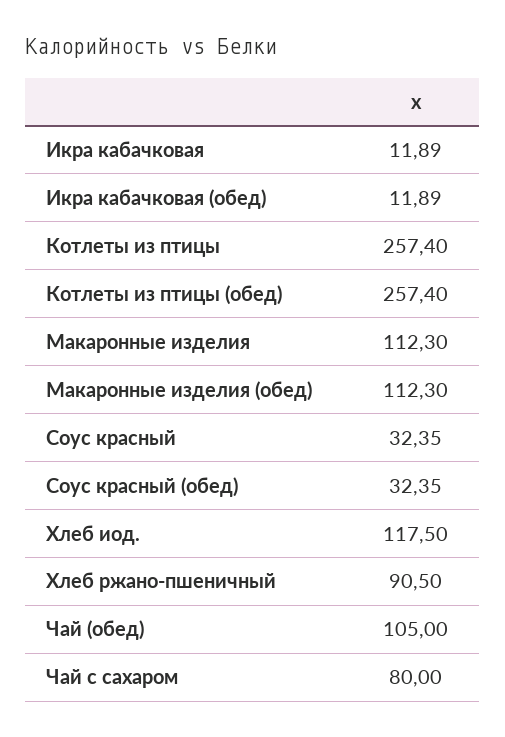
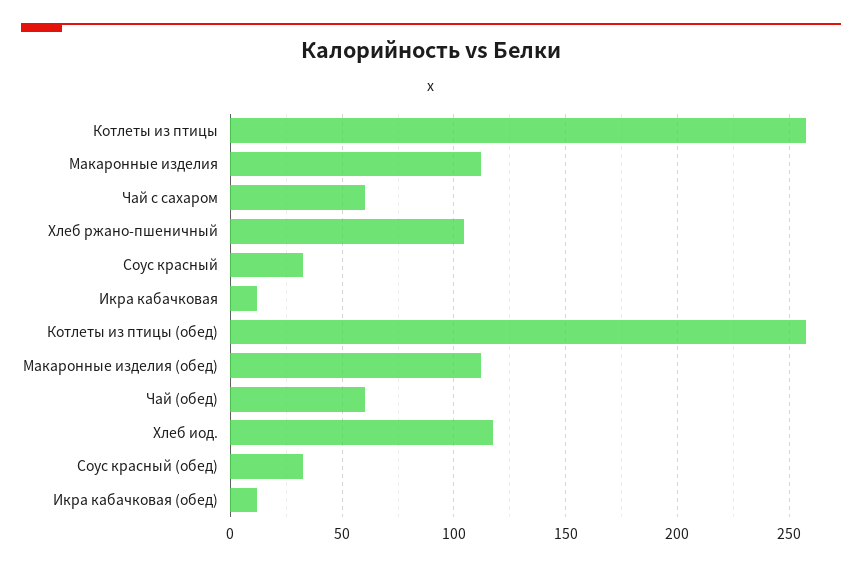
  {
    "Икра кабачковая": 11.89,
    "Икра кабачковая (обед)": 11.89,
    "Котлеты из птицы": 257.4,
    "Котлеты из птицы (обед)": 257.4,
    "Макаронные изделия": 112.3,
    "Макаронные изделия (обед)": 112.3,
    "Соус красный": 32.35,
    "Соус красный (обед)": 32.35,
    "Хлеб иод.": 117.5,
-   "Хлеб ржано-пшеничный": 90.5,
+   "Хлеб ржано-пшеничный": 105,
-   "Чай (обед)": 105,
+   "Чай (обед)": 60,
-   "Чай с сахаром": 80
+   "Чай с сахаром": 60
  }

